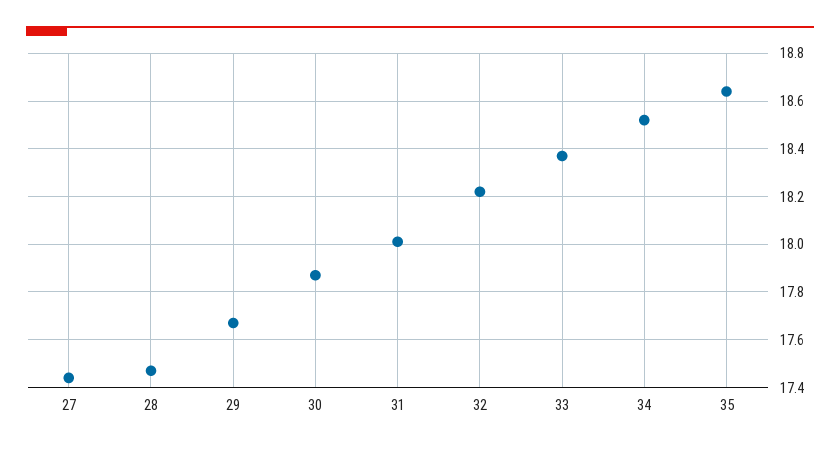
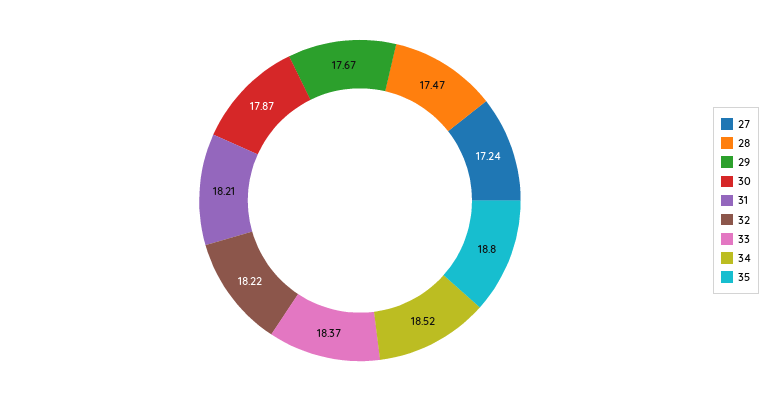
  {
-   "27": 17.45,
+   "27": 17.24,
    "28": 17.47,
    "29": 17.67,
    "30": 17.87,
-   "31": 18,
+   "31": 18.21,
    "32": 18.22,
    "33": 18.37,
    "34": 18.52,
-   "35": 18.65
+   "35": 18.8
  }

